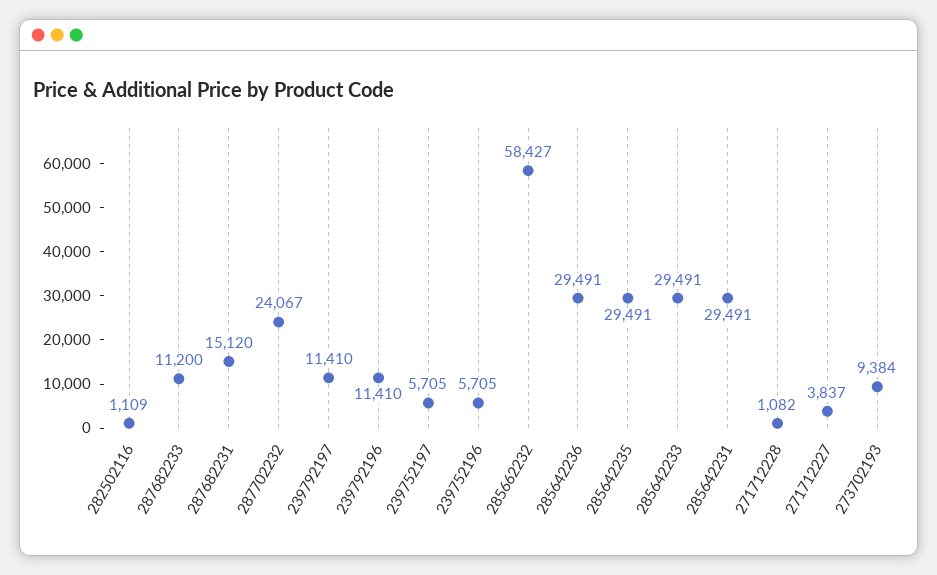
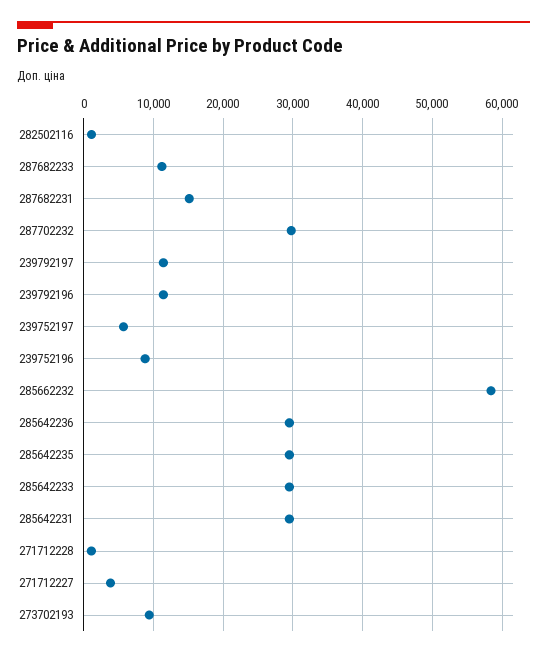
  {
    "282502116": 1109,
    "287682233": 11200,
    "287682231": 15120,
-   "287702232": 24067,
+   "287702232": 30000,
    "239792197": 11410,
    "239792196": 11410,
    "239752197": 5705,
-   "239752196": 5705,
+   "239752196": 9000,
    "285662232": 58427,
    "285642236": 29491,
    "285642235": 29491,
    "285642233": 29491,
    "285642231": 29491,
    "271712228": 1082,
    "271712227": 3837,
    "273702193": 9384
  }

